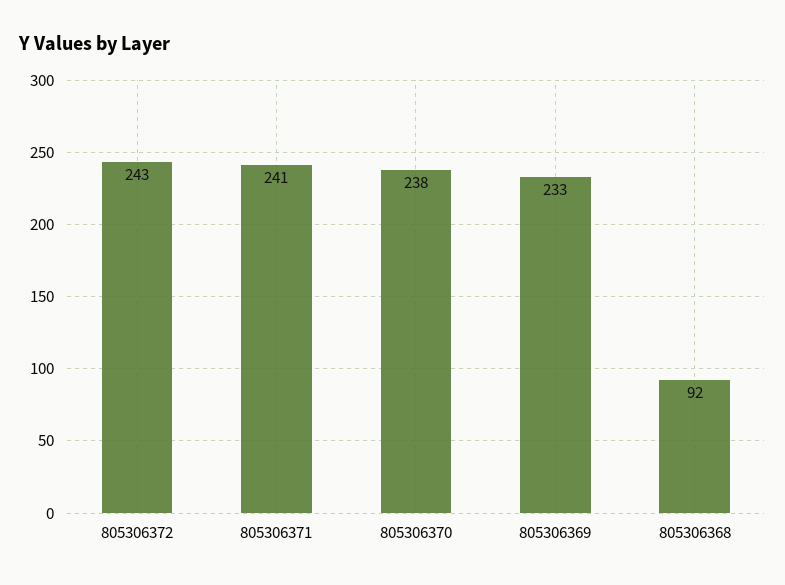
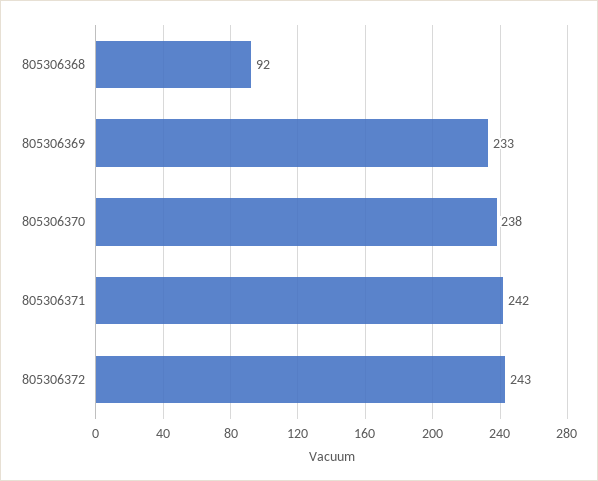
  {
    "805306372": 243,
-   "805306371": 241,
+   "805306371": 242,
    "805306370": 238,
    "805306369": 233,
    "805306368": 92
  }

